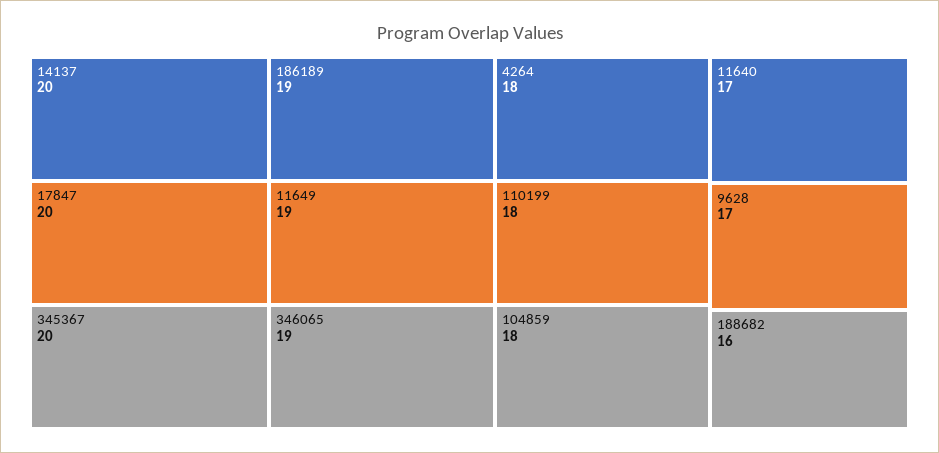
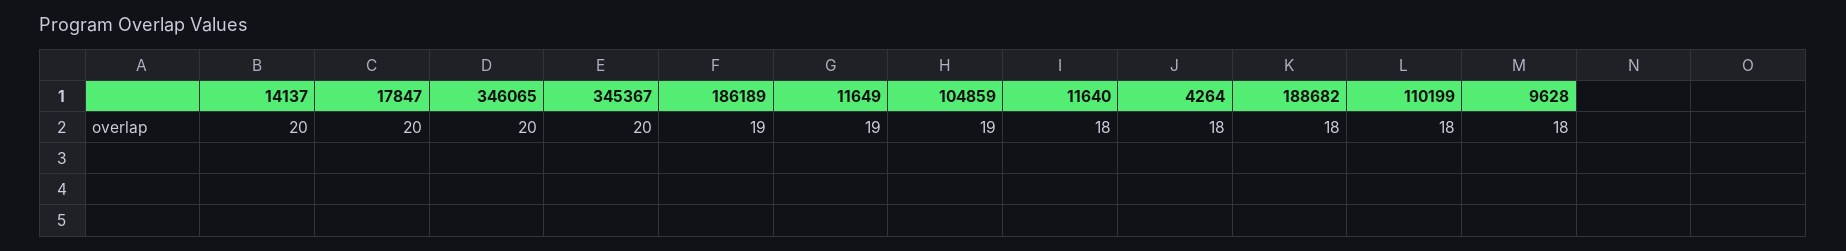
  {
    "14137": 20,
    "17847": 20,
    "345367": 20,
    "186189": 19,
    "11649": 19,
-   "346065": 19,
+   "346065": 20,
    "4264": 18,
    "110199": 18,
-   "104859": 18,
+   "104859": 19,
-   "11640": 17,
+   "11640": 18,
-   "9628": 17,
+   "9628": 18,
-   "188682": 16
+   "188682": 18
  }

